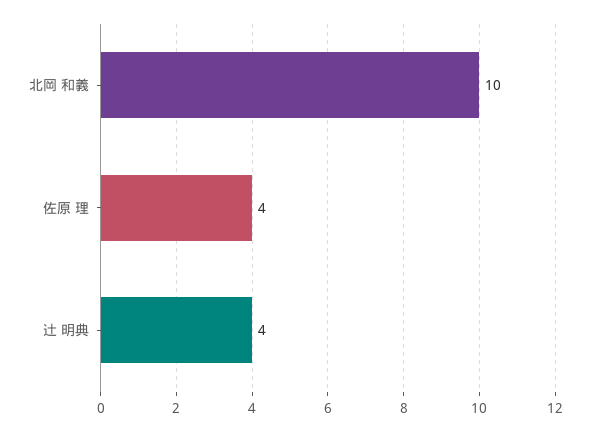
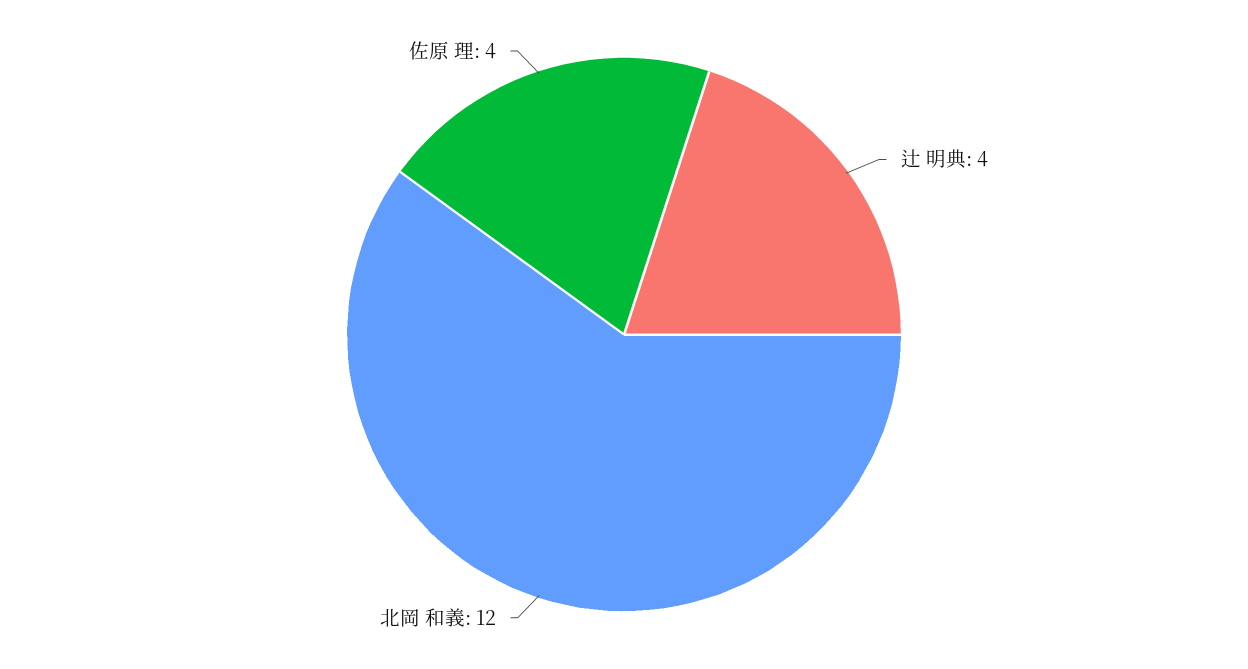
  {
-   "北岡 和義": 10,
+   "北岡 和義": 12,
    "佐原 理": 4,
    "辻 明典": 4
  }

